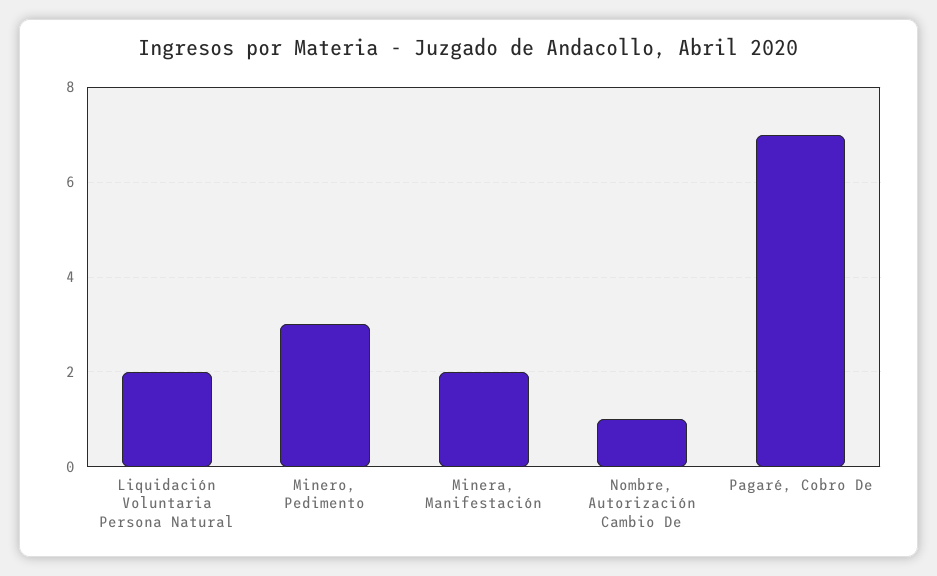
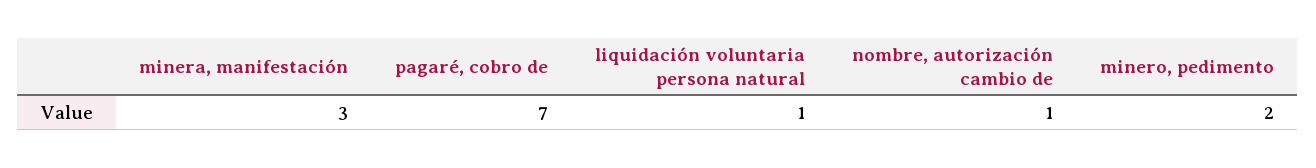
  {
-   "Liquidación Voluntaria Persona Natural": 2,
+   "Liquidación Voluntaria Persona Natural": 1,
-   "Minero, Pedimento": 3,
+   "Minero, Pedimento": 2,
-   "Minera, Manifestación": 2,
+   "Minera, Manifestación": 3,
    "Nombre, Autorización Cambio De": 1,
    "Pagaré, Cobro De": 7
  }

